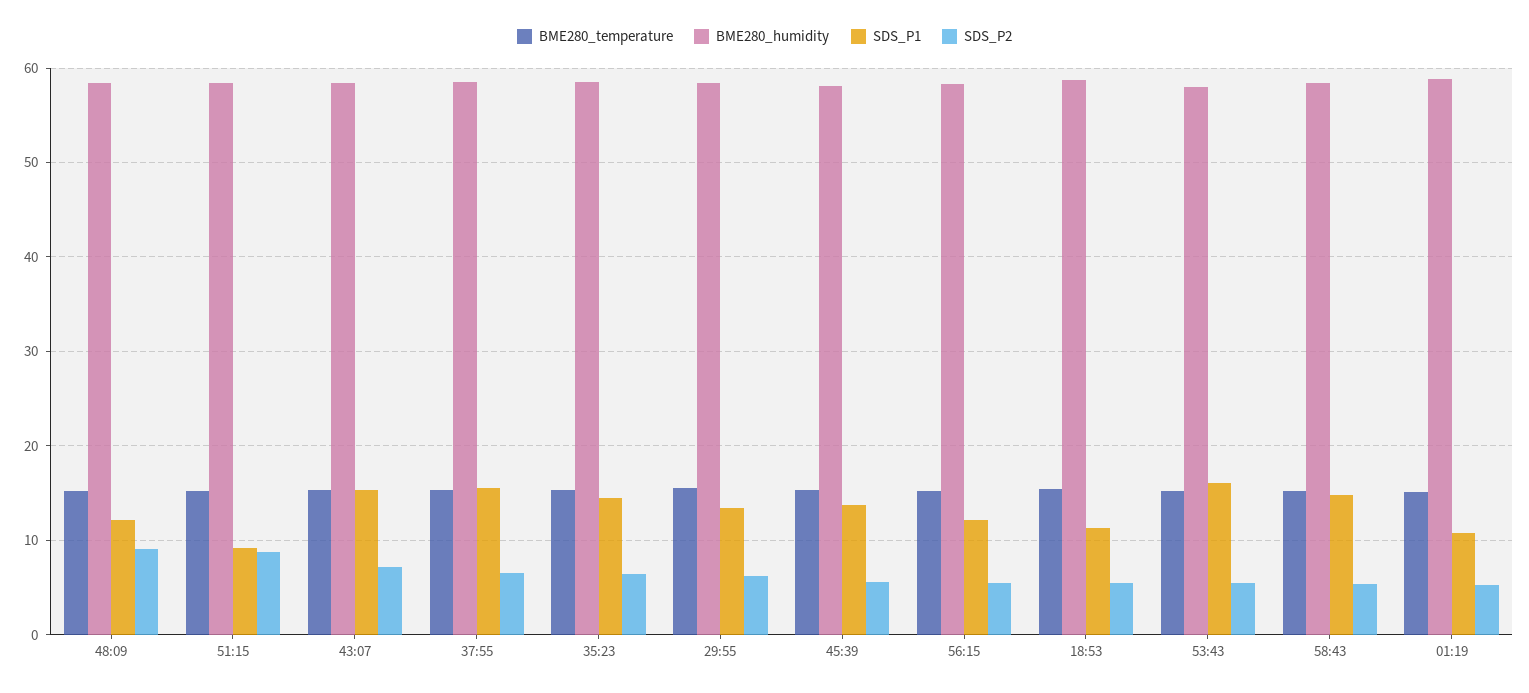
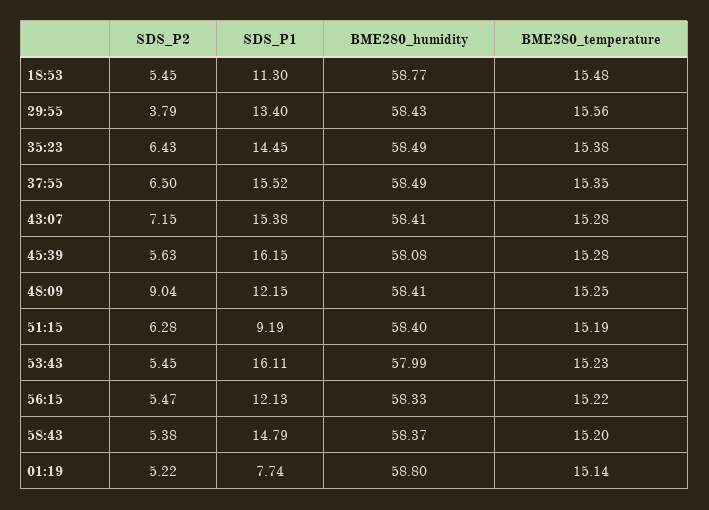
  {
    "BME280_temperature": {
      "48:09": 15.25,
      "51:15": 15.19,
      "43:07": 15.28,
      "37:55": 15.35,
      "35:23": 15.38,
      "29:55": 15.56,
      "45:39": 15.28,
      "56:15": 15.22,
      "18:53": 15.48,
      "53:43": 15.23,
      "58:43": 15.2,
      "01:19": 15.14
    },
    "BME280_humidity": {
      "48:09": 58.41,
      "51:15": 58.4,
      "43:07": 58.41,
      "37:55": 58.49,
      "35:23": 58.49,
      "29:55": 58.43,
      "45:39": 58.08,
      "56:15": 58.33,
      "18:53": 58.77,
      "53:43": 57.99,
      "58:43": 58.37,
      "01:19": 58.8
    },
    "SDS_P1": {
      "48:09": 12.15,
      "51:15": 9.19,
      "43:07": 15.38,
      "37:55": 15.52,
      "35:23": 14.45,
      "29:55": 13.4,
-     "45:39": 14,
+     "45:39": 16.15,
      "56:15": 12.13,
      "18:53": 11.3,
      "53:43": 16.11,
      "58:43": 14.79,
-     "01:19": 11
+     "01:19": 7.74
    },
    "SDS_P2": {
      "48:09": 9.04,
-     "51:15": 9,
+     "51:15": 6.28,
      "43:07": 7.15,
      "37:55": 6.5,
      "35:23": 6.43,
-     "29:55": 6,
+     "29:55": 3.79,
      "45:39": 5.63,
      "56:15": 5.47,
      "18:53": 5.45,
      "53:43": 5.45,
      "58:43": 5.38,
      "01:19": 5.22
    }
  }

